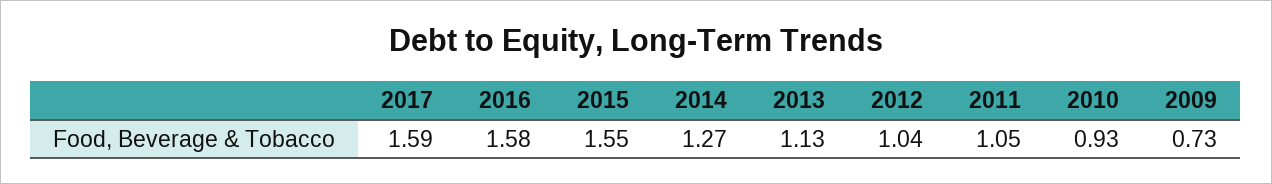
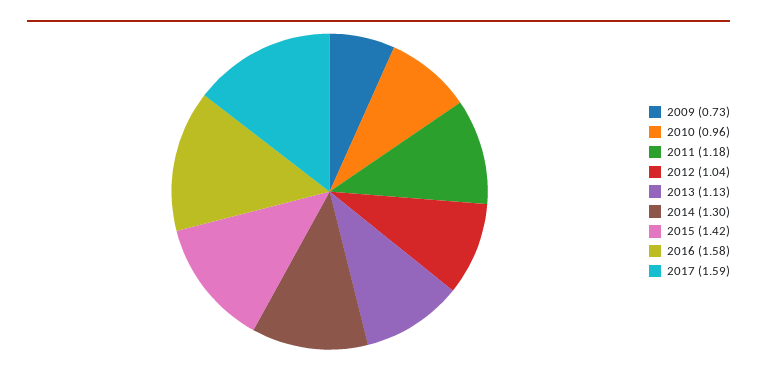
  {
    "2017": 1.59,
    "2016": 1.58,
-   "2015": 1.55,
+   "2015": 1.42,
-   "2014": 1.27,
+   "2014": 1.3,
    "2013": 1.13,
    "2012": 1.04,
-   "2011": 1.05,
+   "2011": 1.18,
-   "2010": 0.93,
+   "2010": 0.96,
    "2009": 0.73
  }

